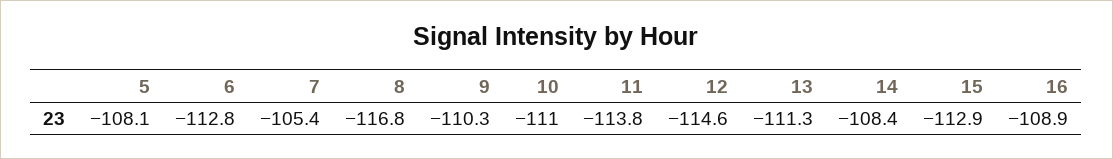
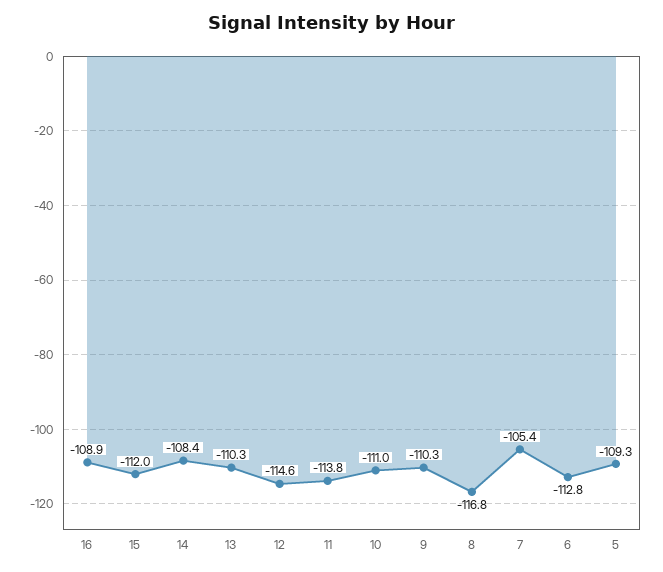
  {
-   "5": -108.1,
+   "5": -109.3,
    "6": -112.8,
    "7": -105.4,
    "8": -116.8,
    "9": -110.3,
    "10": -111,
    "11": -113.8,
    "12": -114.6,
-   "13": -111.3,
+   "13": -110.3,
    "14": -108.4,
-   "15": -112.9,
+   "15": -112,
    "16": -108.9
  }

